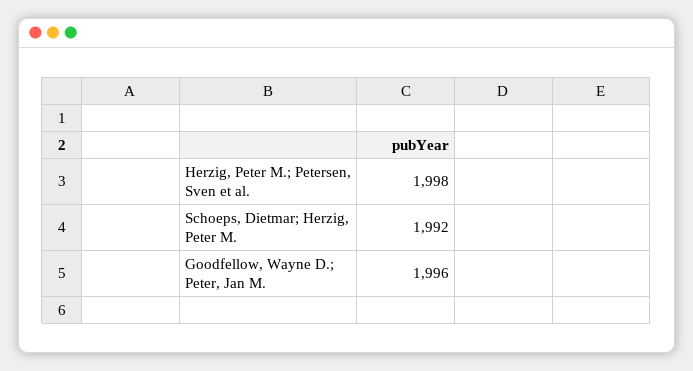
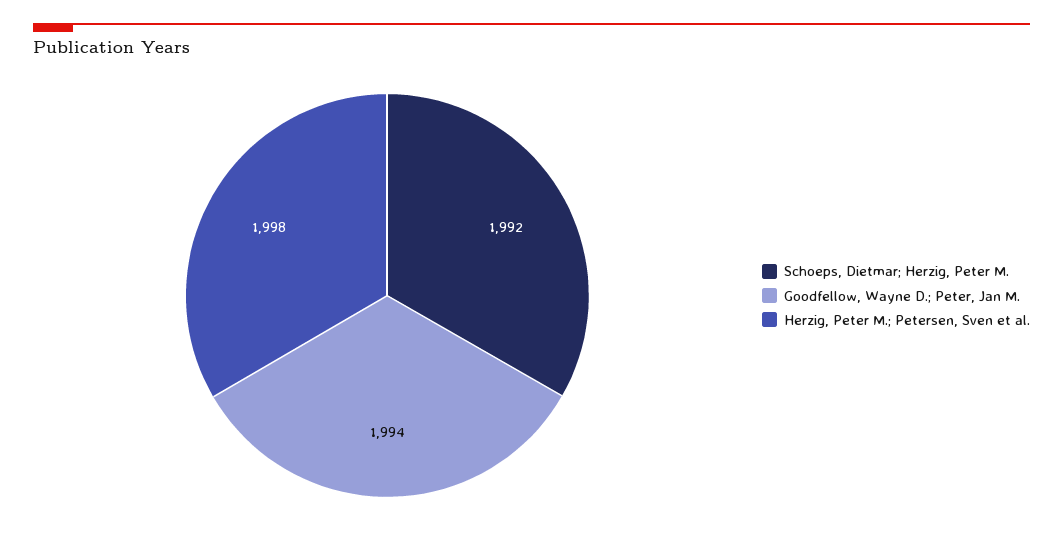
  {
    "Herzig, Peter M.; Petersen, Sven et al.": 1998,
    "Schoeps, Dietmar; Herzig, Peter M.": 1992,
-   "Goodfellow, Wayne D.; Peter, Jan M.": 1996
+   "Goodfellow, Wayne D.; Peter, Jan M.": 1994
  }

